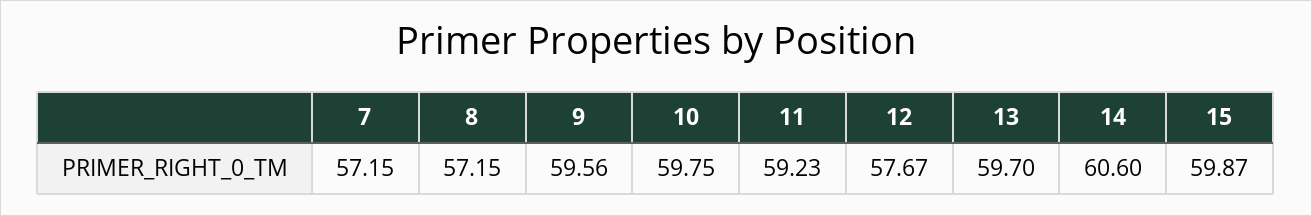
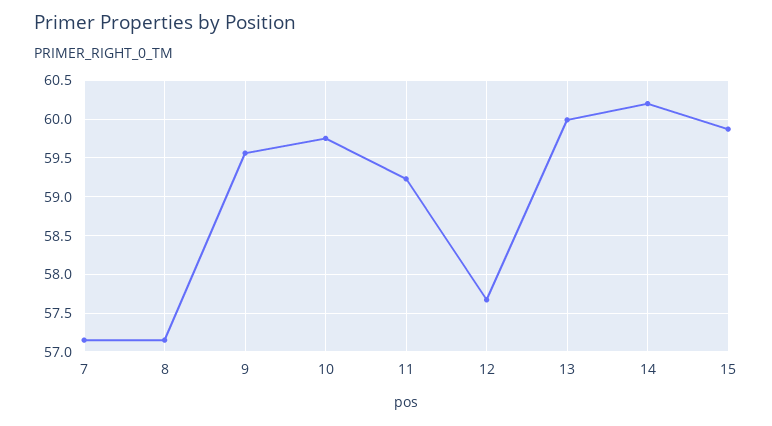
  {
    "7": 57.15,
    "8": 57.15,
    "9": 59.56,
    "10": 59.75,
    "11": 59.23,
    "12": 57.67,
-   "13": 59.7,
+   "13": 60,
-   "14": 60.6,
+   "14": 60.2,
    "15": 59.87
  }

